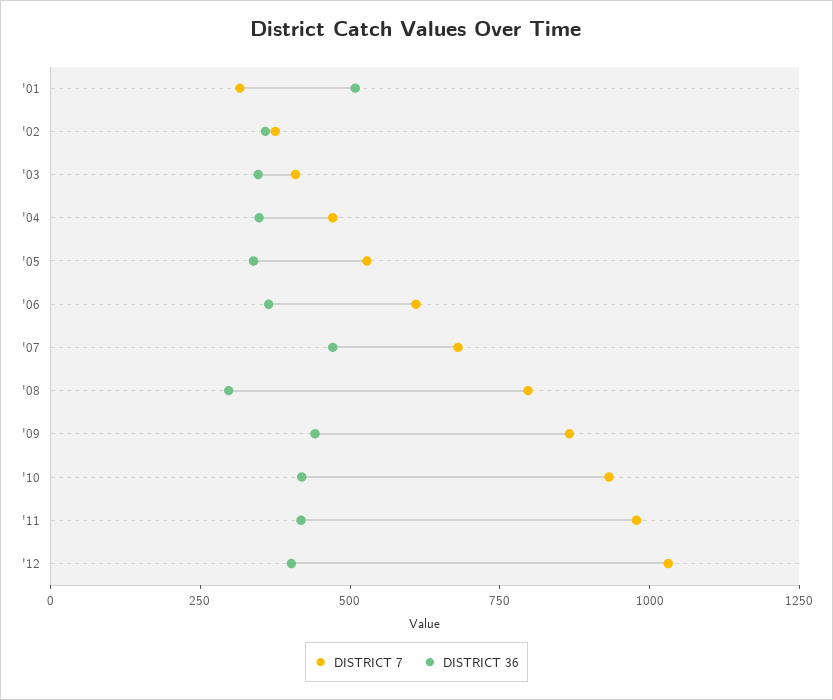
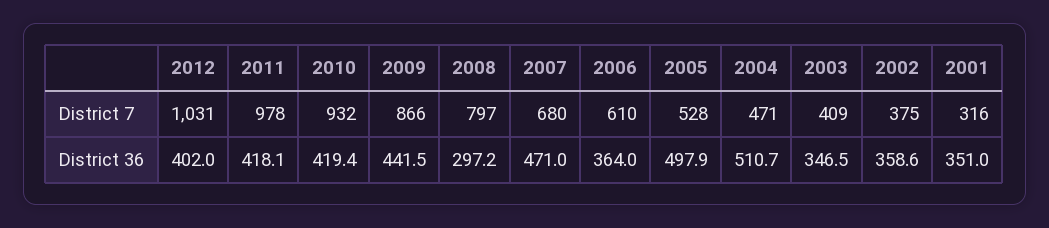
  {
    "DISTRICT 7": {
      "'01": 316,
      "'02": 375,
      "'03": 409,
      "'04": 471,
      "'05": 528,
      "'06": 610,
      "'07": 680,
      "'08": 797,
      "'09": 866,
      "'10": 932,
      "'11": 978,
      "'12": 1031
    },
    "DISTRICT 36": {
-     "'01": 500,
+     "'01": 351,
      "'02": 358.6,
      "'03": 346.5,
-     "'04": 350,
+     "'04": 510.7,
-     "'05": 350,
+     "'05": 497.9,
      "'06": 364,
      "'07": 471,
      "'08": 297.2,
      "'09": 441.5,
      "'10": 419.4,
      "'11": 418.1,
      "'12": 402
    }
  }

